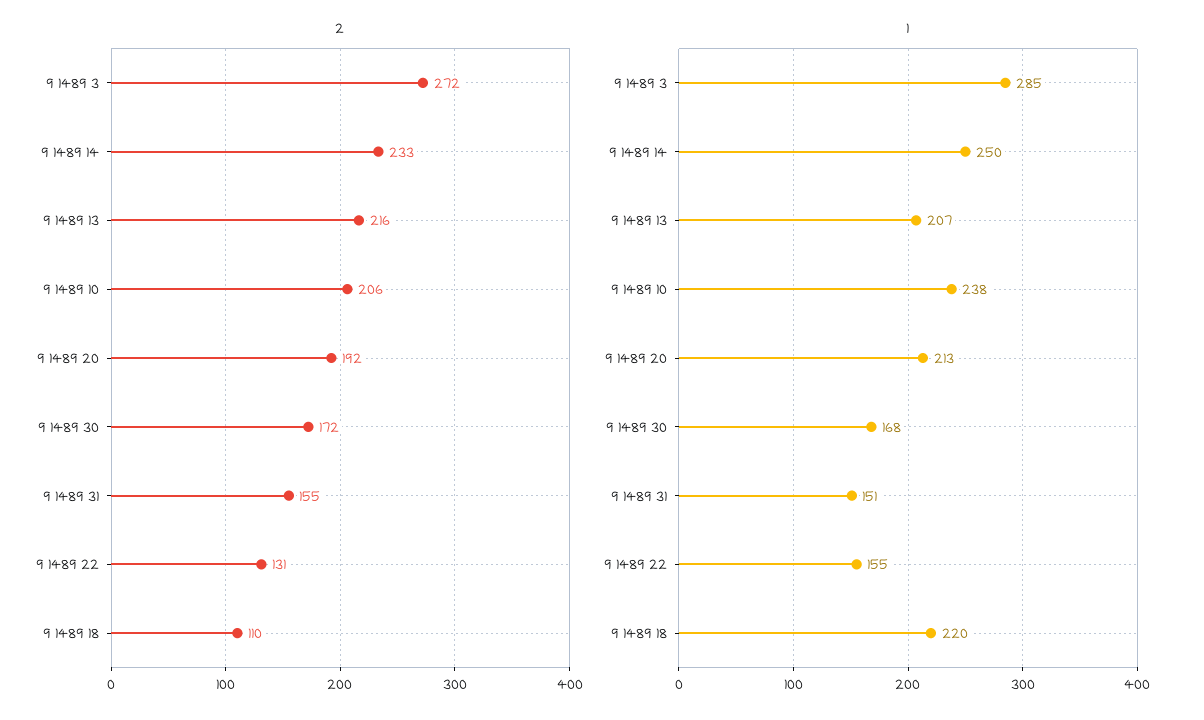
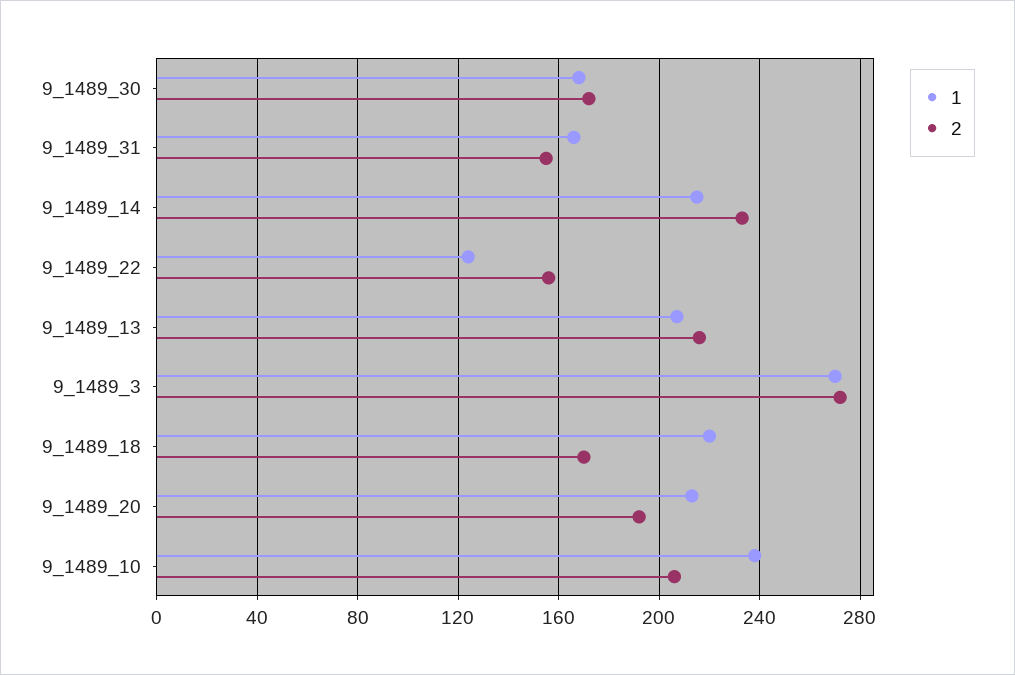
  {
    "2": {
      "9 1489 3": 272,
      "9 1489 14": 233,
      "9 1489 13": 216,
      "9 1489 10": 206,
      "9 1489 20": 192,
      "9 1489 30": 172,
      "9 1489 31": 155,
-     "9 1489 22": 131,
+     "9 1489 22": 155,
-     "9 1489 18": 110
+     "9 1489 18": 170
    },
    "1": {
-     "9 1489 3": 285,
+     "9 1489 3": 270,
-     "9 1489 14": 250,
+     "9 1489 14": 215,
      "9 1489 13": 207,
      "9 1489 10": 238,
      "9 1489 20": 213,
      "9 1489 30": 168,
-     "9 1489 31": 151,
+     "9 1489 31": 165,
-     "9 1489 22": 155,
+     "9 1489 22": 125,
      "9 1489 18": 220
    }
  }

